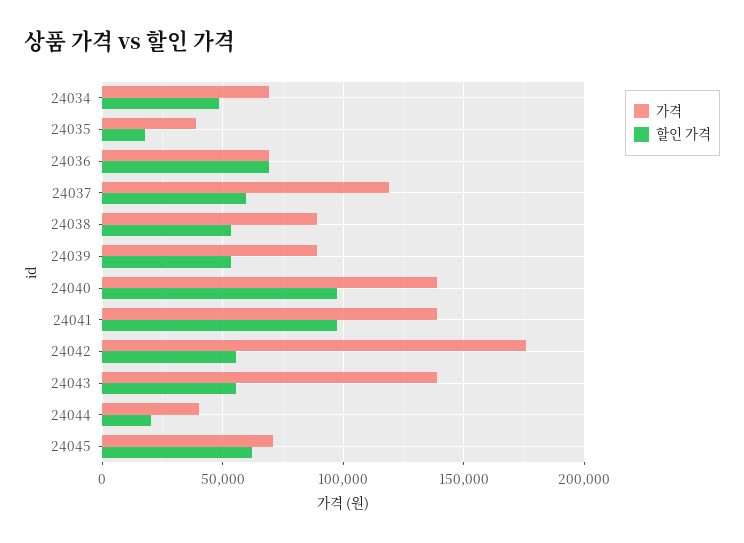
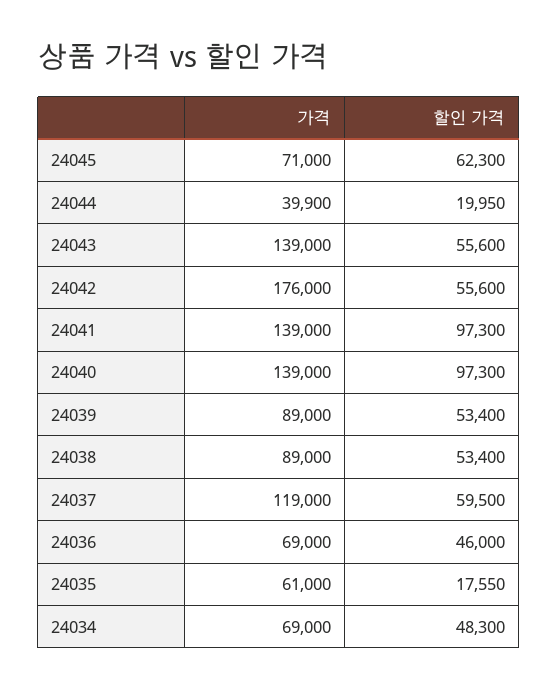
  {
    "가격": {
      "24034": 69000,
-     "24035": 40000,
+     "24035": 61000,
      "24036": 69000,
      "24037": 119000,
      "24038": 89000,
      "24039": 89000,
      "24040": 139000,
      "24041": 139000,
      "24042": 176000,
      "24043": 139000,
      "24044": 39900,
      "24045": 71000
    },
    "할인 가격": {
      "24034": 48300,
      "24035": 17550,
-     "24036": 70000,
+     "24036": 46000,
      "24037": 59500,
      "24038": 53400,
      "24039": 53400,
      "24040": 97300,
      "24041": 97300,
      "24042": 55600,
      "24043": 55600,
      "24044": 19950,
      "24045": 62300
    }
  }

